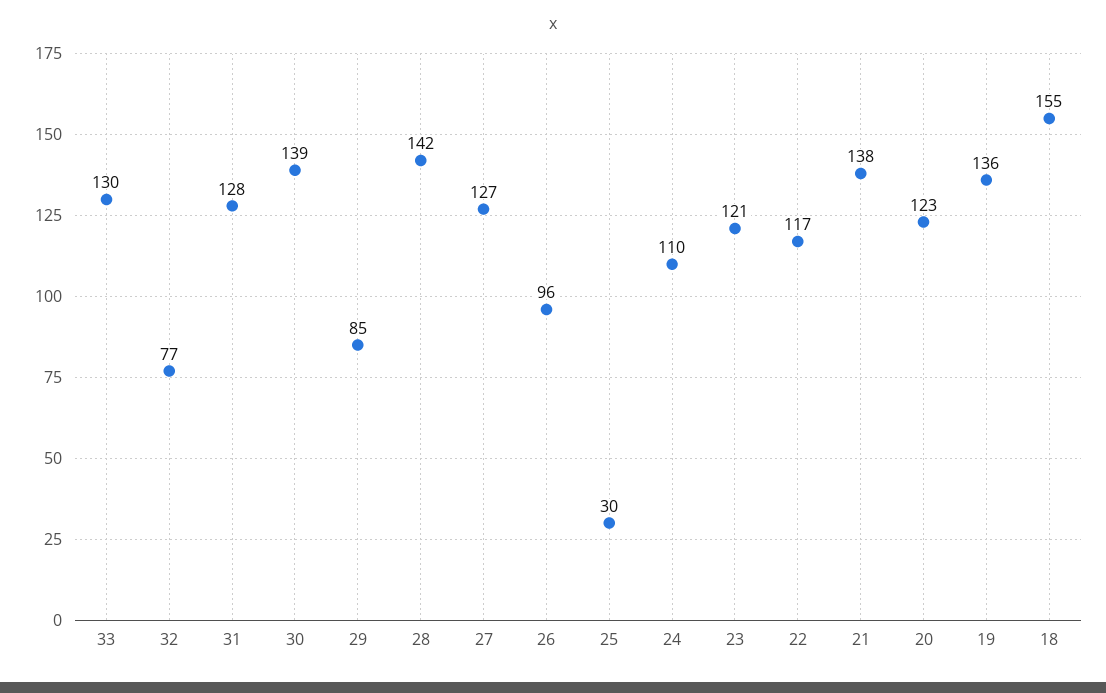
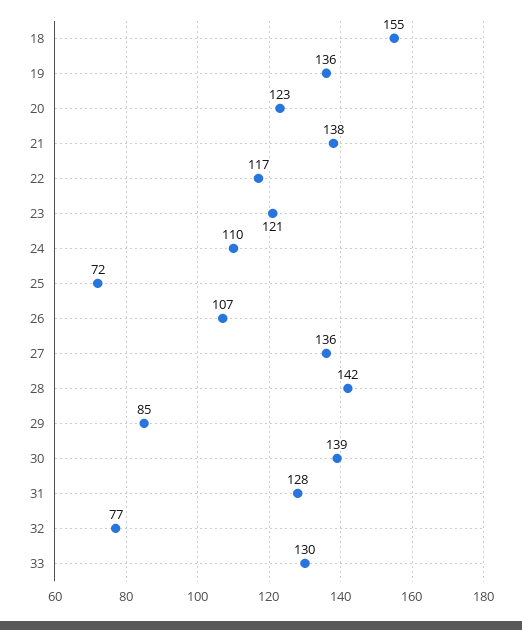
  {
    "33": 130,
    "32": 77,
    "31": 128,
    "30": 139,
    "29": 85,
    "28": 142,
-   "27": 127,
+   "27": 136,
-   "26": 96,
+   "26": 107,
-   "25": 30,
+   "25": 72,
    "24": 110,
    "23": 121,
    "22": 117,
    "21": 138,
    "20": 123,
    "19": 136,
    "18": 155
  }

